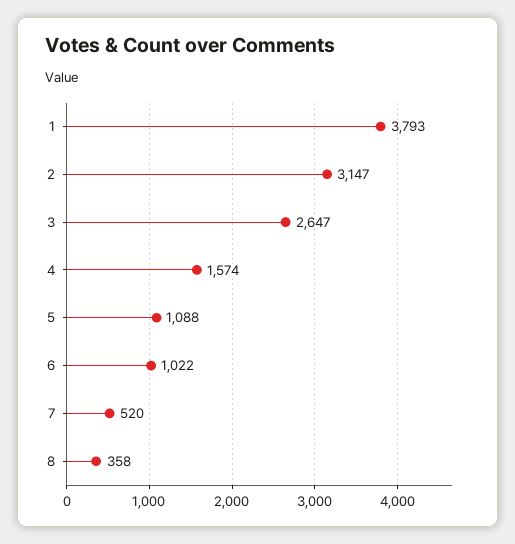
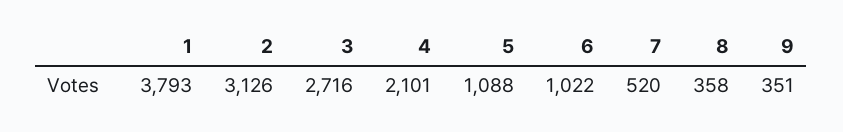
  {
    "1": 3793,
-   "2": 3147,
+   "2": 3126,
-   "3": 2647,
+   "3": 2716,
-   "4": 1574,
+   "4": 2101,
    "5": 1088,
    "6": 1022,
    "7": 520,
-   "8": 358
+   "8": 358,
+   "9": 351
  }

